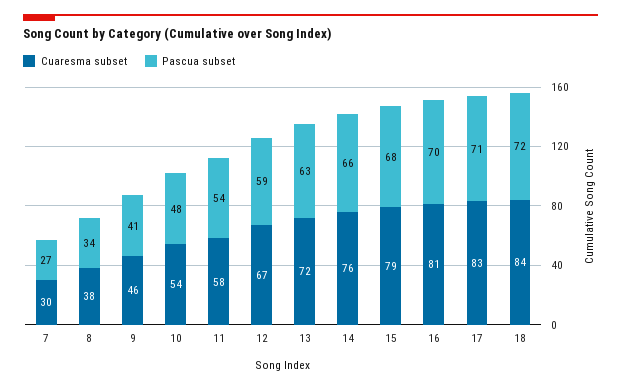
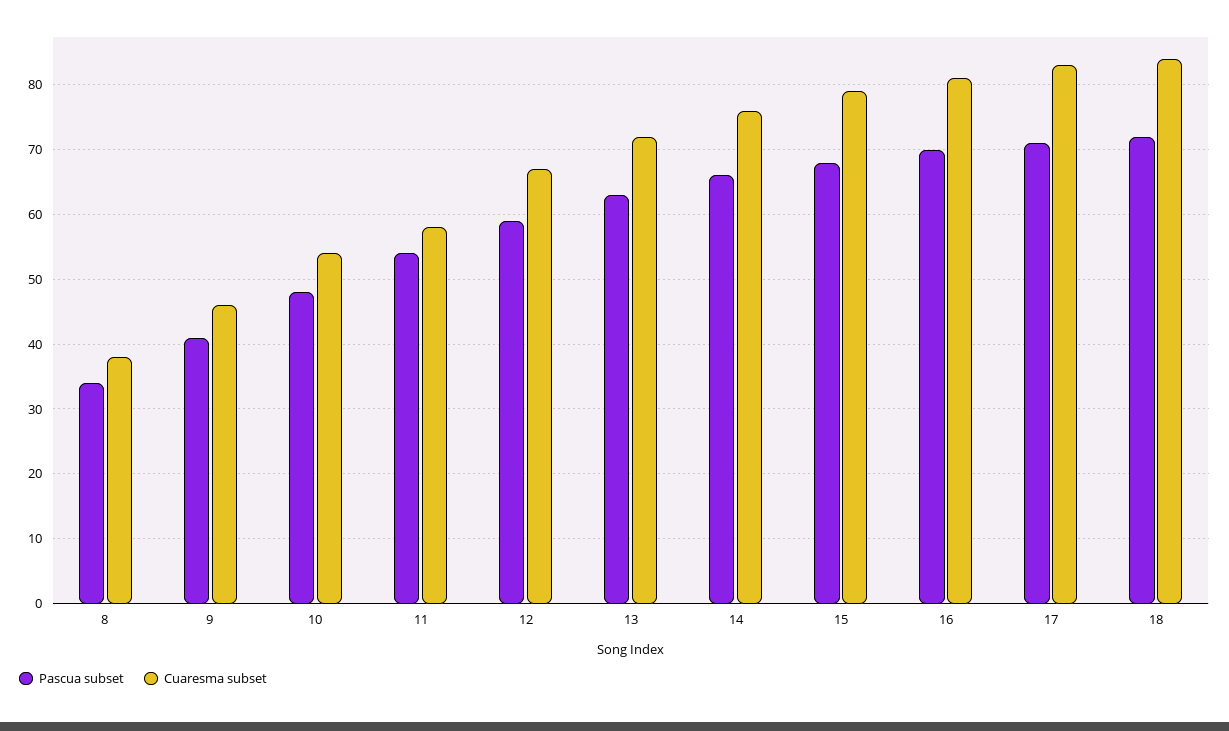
  {
    "Cuaresma subset": {
-     "7": 30,
      "8": 38,
      "9": 46,
      "10": 54,
      "11": 58,
      "12": 67,
      "13": 72,
      "14": 76,
      "15": 79,
      "16": 81,
      "17": 83,
      "18": 84
    },
    "Pascua subset": {
-     "7": 27,
      "8": 34,
      "9": 41,
      "10": 48,
      "11": 54,
      "12": 59,
      "13": 63,
      "14": 66,
      "15": 68,
      "16": 70,
      "17": 71,
      "18": 72
    }
  }

